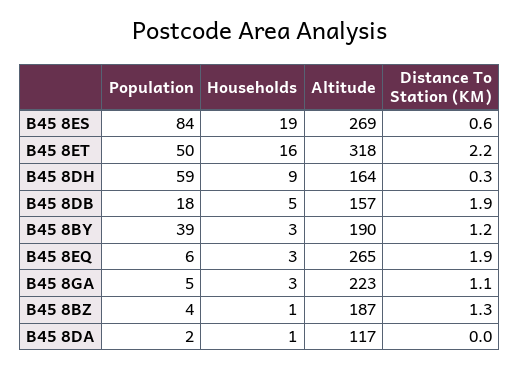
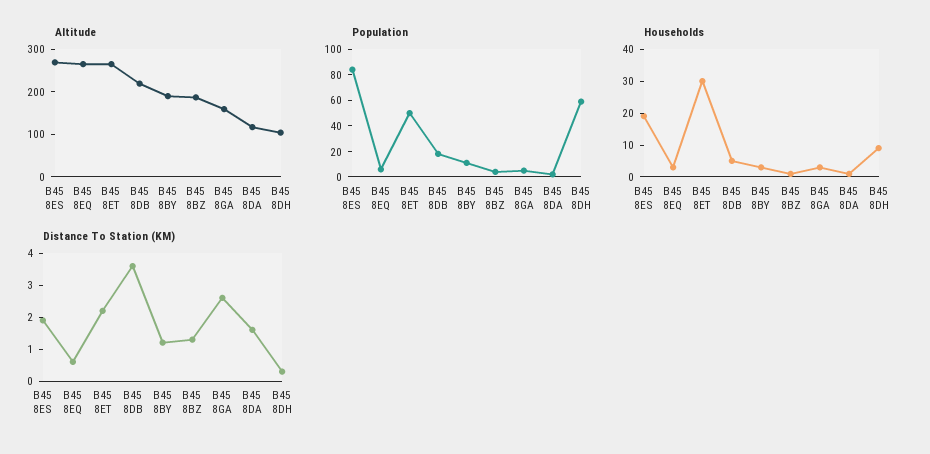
  {
    "Population": {
      "B45 8ES": 84,
      "B45 8ET": 50,
      "B45 8DH": 59,
      "B45 8DB": 18,
-     "B45 8BY": 39,
+     "B45 8BY": 10,
      "B45 8EQ": 6,
      "B45 8GA": 5,
      "B45 8BZ": 4,
      "B45 8DA": 2
    },
    "Households": {
      "B45 8ES": 19,
-     "B45 8ET": 16,
+     "B45 8ET": 30,
      "B45 8DH": 9,
      "B45 8DB": 5,
      "B45 8BY": 3,
      "B45 8EQ": 3,
      "B45 8GA": 3,
      "B45 8BZ": 1,
      "B45 8DA": 1
    },
    "Altitude": {
      "B45 8ES": 269,
-     "B45 8ET": 318,
+     "B45 8ET": 260,
-     "B45 8DH": 164,
+     "B45 8DH": 100,
-     "B45 8DB": 157,
+     "B45 8DB": 220,
      "B45 8BY": 190,
      "B45 8EQ": 265,
-     "B45 8GA": 223,
+     "B45 8GA": 160,
      "B45 8BZ": 187,
      "B45 8DA": 117
    },
    "Distance To Station (KM)": {
-     "B45 8ES": 0.6,
+     "B45 8ES": 2,
      "B45 8ET": 2.2,
      "B45 8DH": 0.3,
-     "B45 8DB": 1.9,
+     "B45 8DB": 3.5,
      "B45 8BY": 1.2,
-     "B45 8EQ": 1.9,
+     "B45 8EQ": 0.5,
-     "B45 8GA": 1.1,
+     "B45 8GA": 2.5,
      "B45 8BZ": 1.3,
-     "B45 8DA": 0
+     "B45 8DA": 1.5
    }
  }

